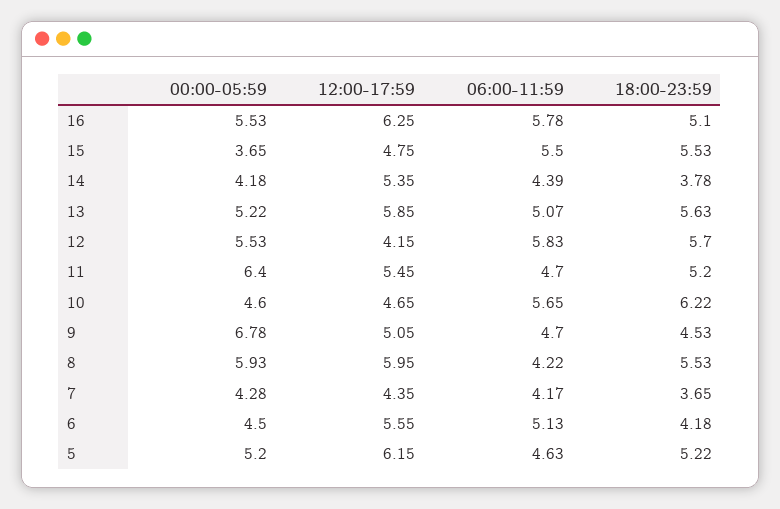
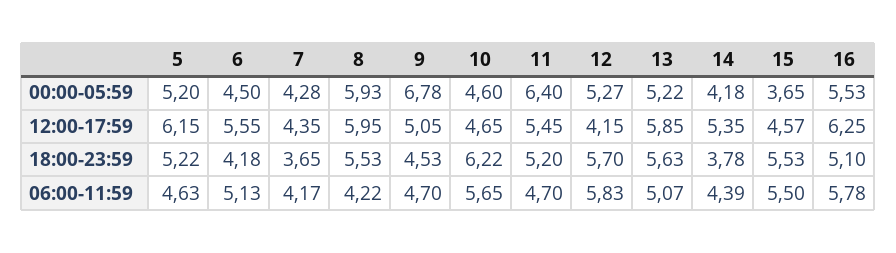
  {
    "00:00-05:59": {
      "16": 5.53,
      "15": 3.65,
      "14": 4.18,
      "13": 5.22,
-     "12": 5.53,
+     "12": 5.27,
      "11": 6.4,
      "10": 4.6,
      "9": 6.78,
      "8": 5.93,
      "7": 4.28,
      "6": 4.5,
      "5": 5.2
    },
    "12:00-17:59": {
      "16": 6.25,
-     "15": 4.75,
+     "15": 4.57,
      "14": 5.35,
      "13": 5.85,
      "12": 4.15,
      "11": 5.45,
      "10": 4.65,
      "9": 5.05,
      "8": 5.95,
      "7": 4.35,
      "6": 5.55,
      "5": 6.15
    },
    "06:00-11:59": {
      "16": 5.78,
      "15": 5.5,
      "14": 4.39,
      "13": 5.07,
      "12": 5.83,
      "11": 4.7,
      "10": 5.65,
      "9": 4.7,
      "8": 4.22,
      "7": 4.17,
      "6": 5.13,
      "5": 4.63
    },
    "18:00-23:59": {
      "16": 5.1,
      "15": 5.53,
      "14": 3.78,
      "13": 5.63,
      "12": 5.7,
      "11": 5.2,
      "10": 6.22,
      "9": 4.53,
      "8": 5.53,
      "7": 3.65,
      "6": 4.18,
      "5": 5.22
    }
  }

